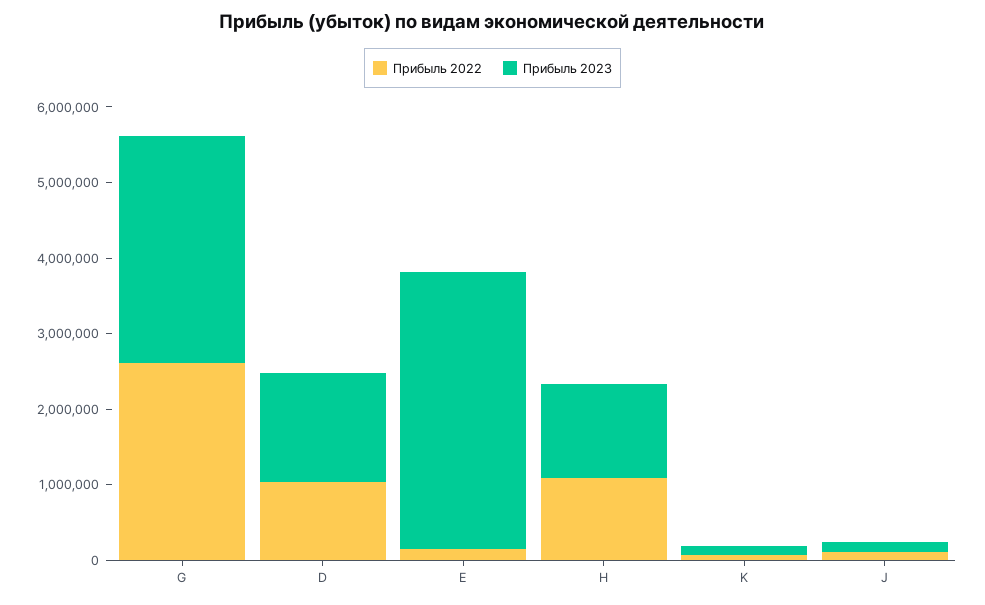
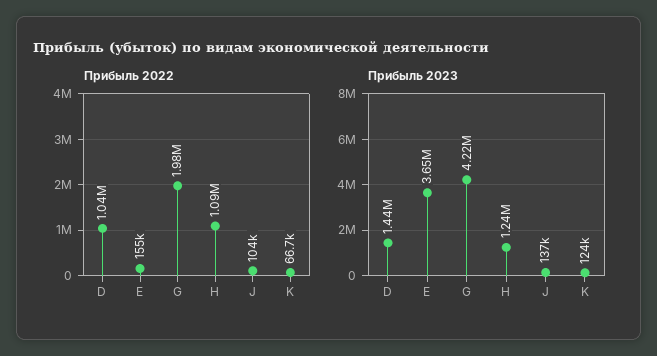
  {
    "Прибыль 2022": {
-     "G": 2600000,
+     "G": 1980000,
      "D": 1040000,
      "E": 155000,
      "H": 1090000,
      "K": 66700,
      "J": 104000
    },
    "Прибыль 2023": {
-     "G": 3000000,
+     "G": 4220000,
      "D": 1440000,
      "E": 3650000,
      "H": 1240000,
      "K": 124000,
      "J": 137000
    }
  }

